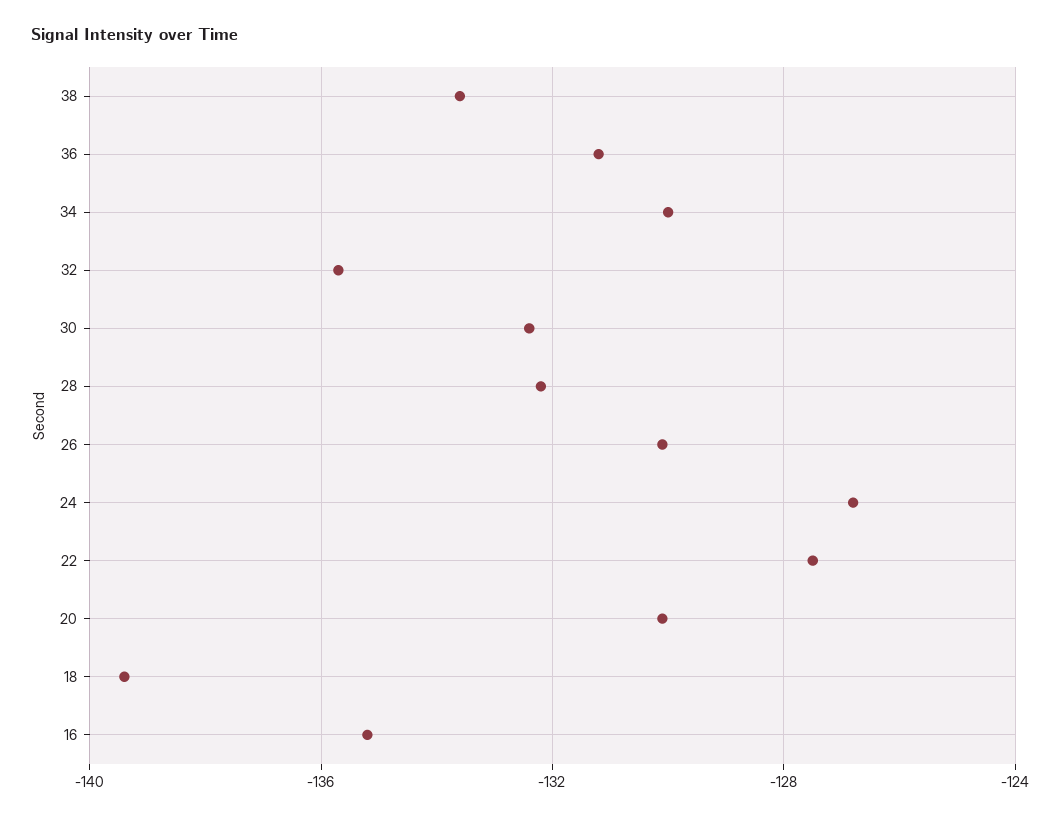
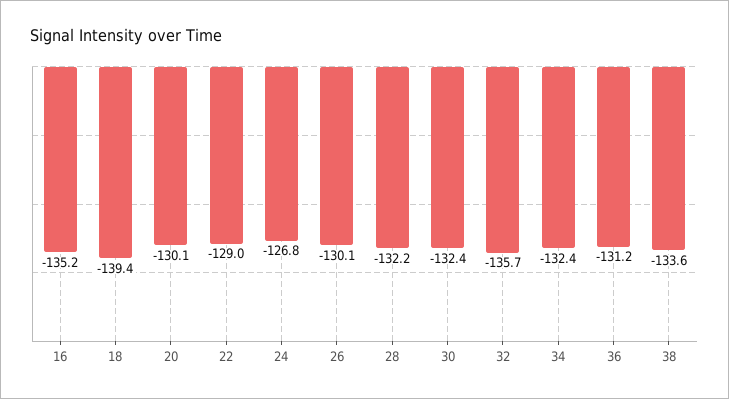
  {
    "38": -133.6,
    "36": -131.2,
-   "34": -130,
+   "34": -132.4,
    "32": -135.7,
    "30": -132.4,
    "28": -132.2,
    "26": -130.1,
    "24": -126.8,
-   "22": -127.5,
+   "22": -129,
    "20": -130.1,
    "18": -139.4,
    "16": -135.2
  }

